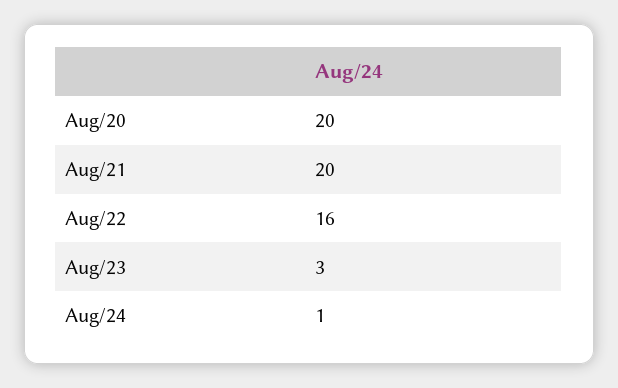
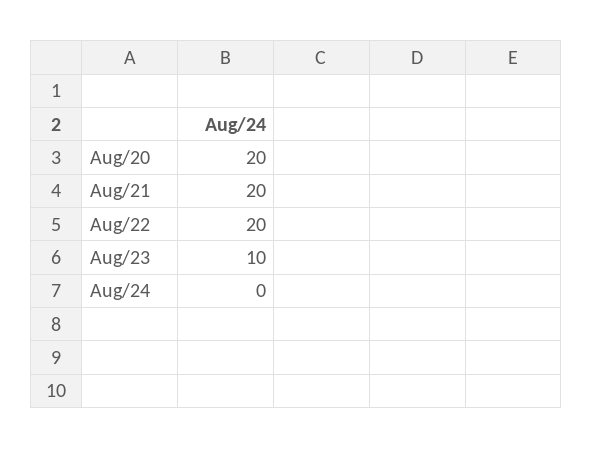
  {
    "Aug/20": 20,
    "Aug/21": 20,
-   "Aug/22": 16,
+   "Aug/22": 20,
-   "Aug/23": 3,
+   "Aug/23": 10,
-   "Aug/24": 1
+   "Aug/24": 0
  }

